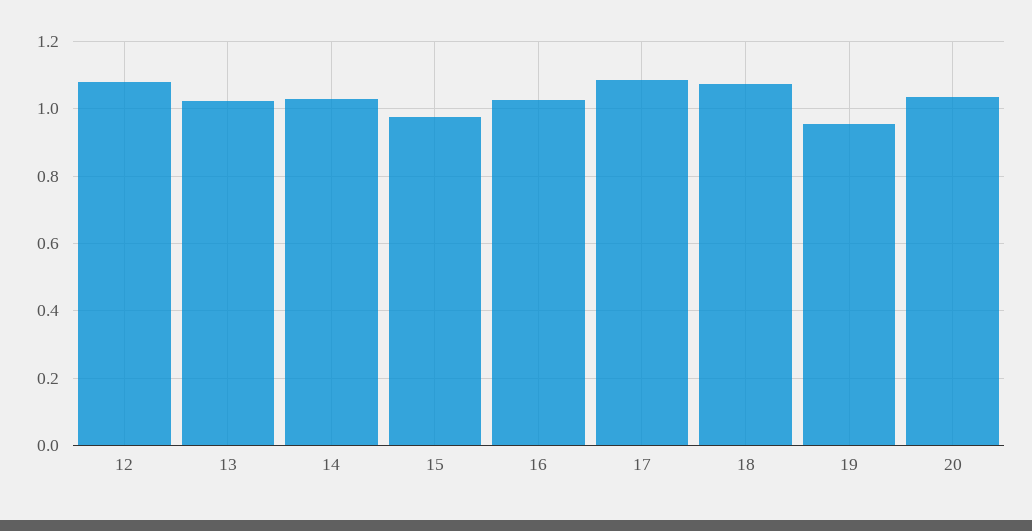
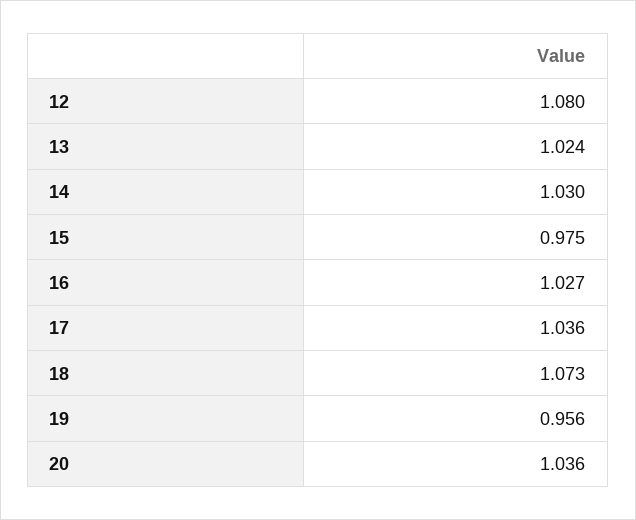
  {
    "12": 1.08,
    "13": 1.024,
    "14": 1.03,
    "15": 0.975,
    "16": 1.027,
-   "17": 1.08,
+   "17": 1.036,
    "18": 1.073,
    "19": 0.956,
    "20": 1.036
  }

